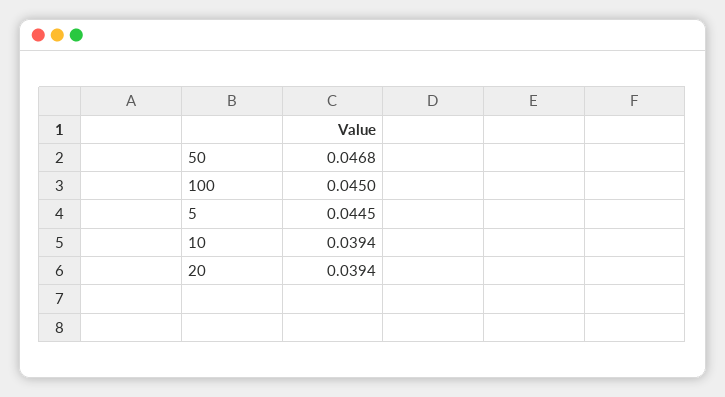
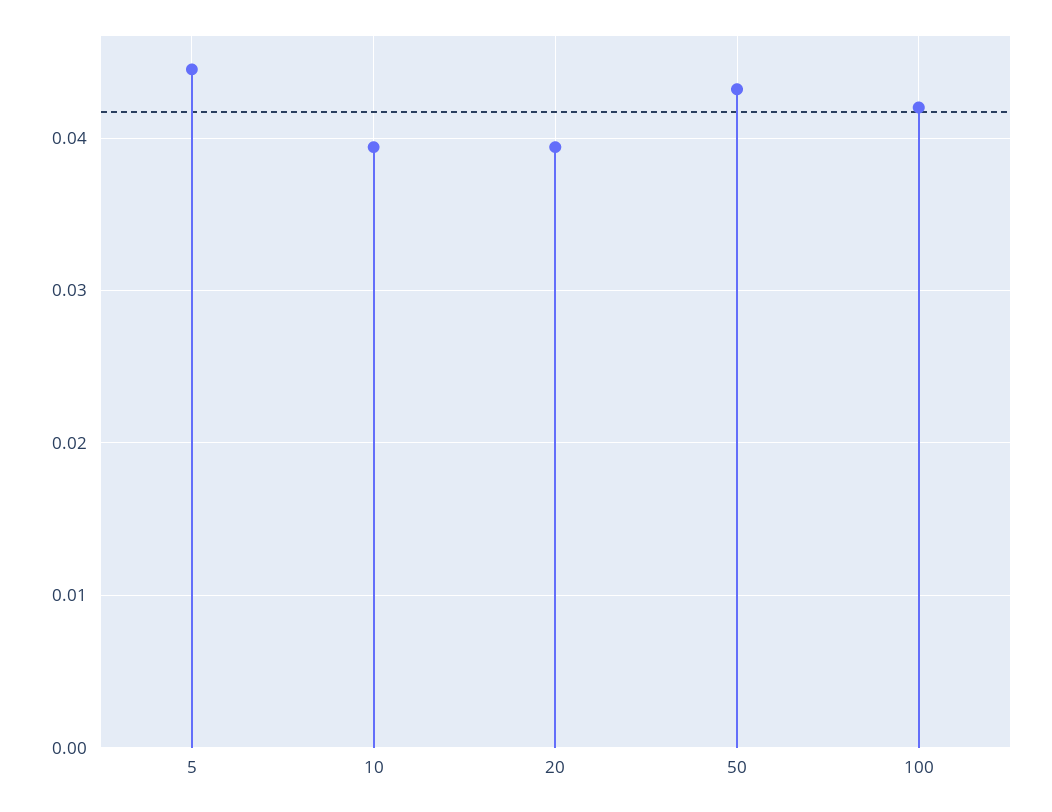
  {
-   "50": 0.0468,
+   "50": 0.043,
-   "100": 0.045,
+   "100": 0.042,
    "5": 0.0445,
    "10": 0.0394,
    "20": 0.0394
  }

